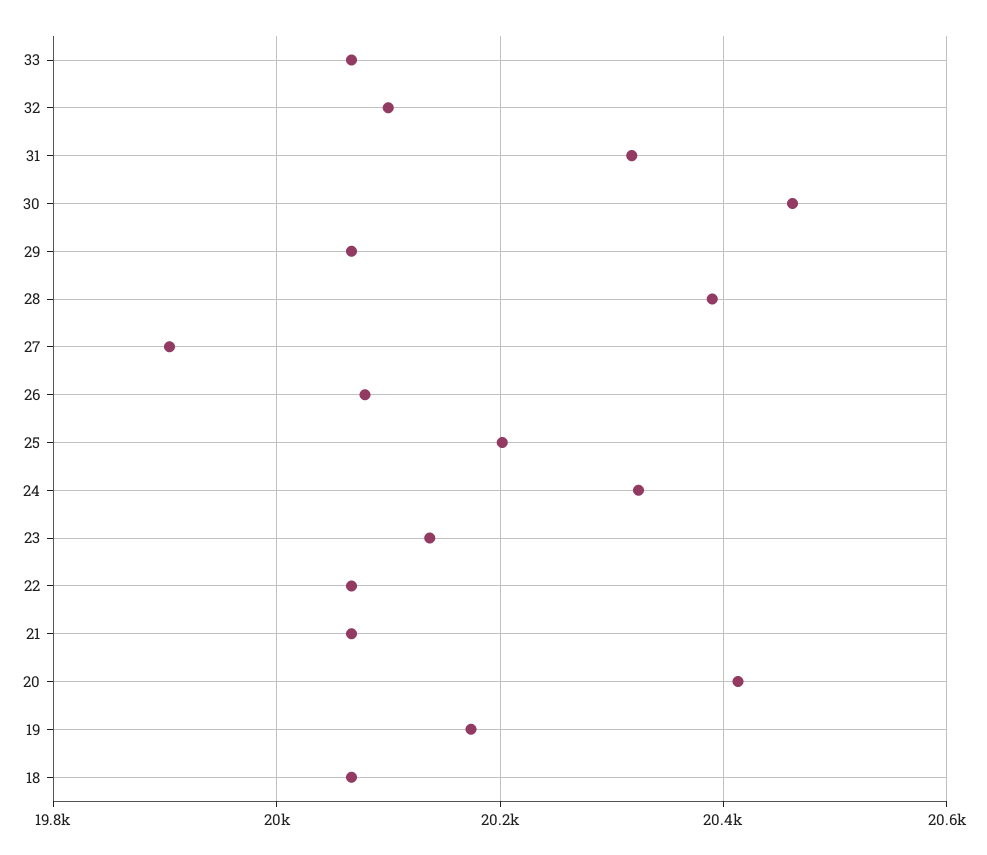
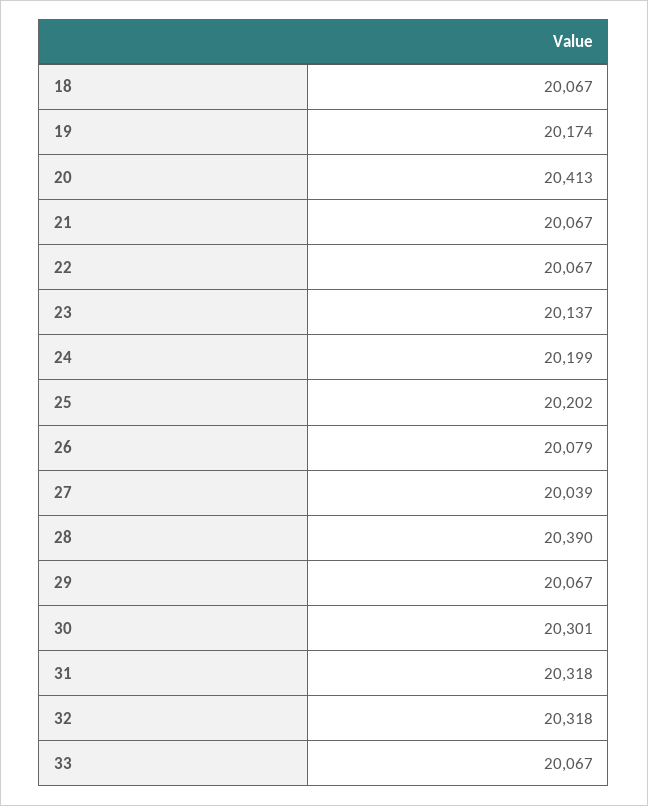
  {
    "33": 20067,
-   "32": 20100,
+   "32": 20318,
    "31": 20318,
-   "30": 20460,
+   "30": 20301,
    "29": 20067,
    "28": 20390,
-   "27": 19900,
+   "27": 20039,
    "26": 20079,
    "25": 20202,
-   "24": 20320,
+   "24": 20199,
    "23": 20137,
    "22": 20067,
    "21": 20067,
    "20": 20413,
    "19": 20174,
    "18": 20067
  }

